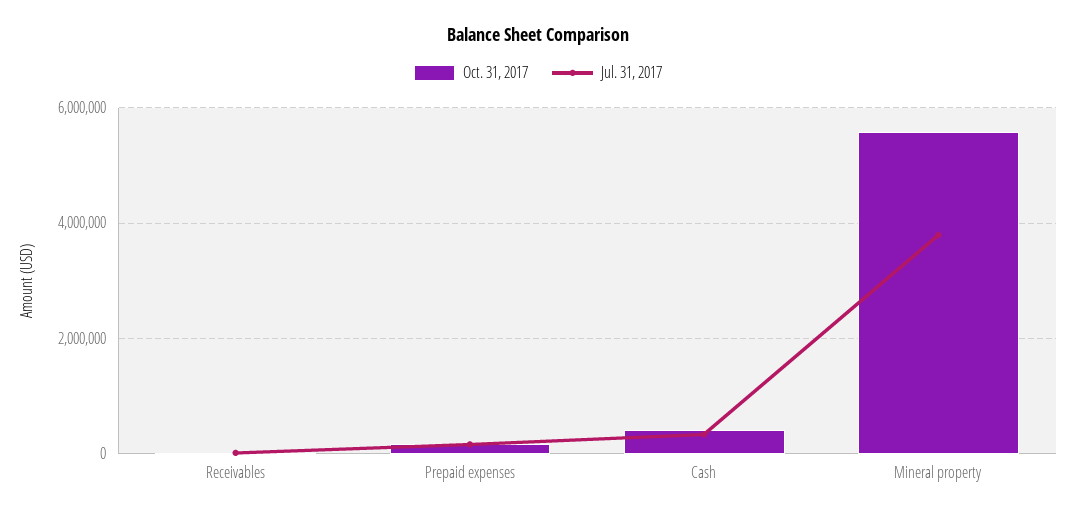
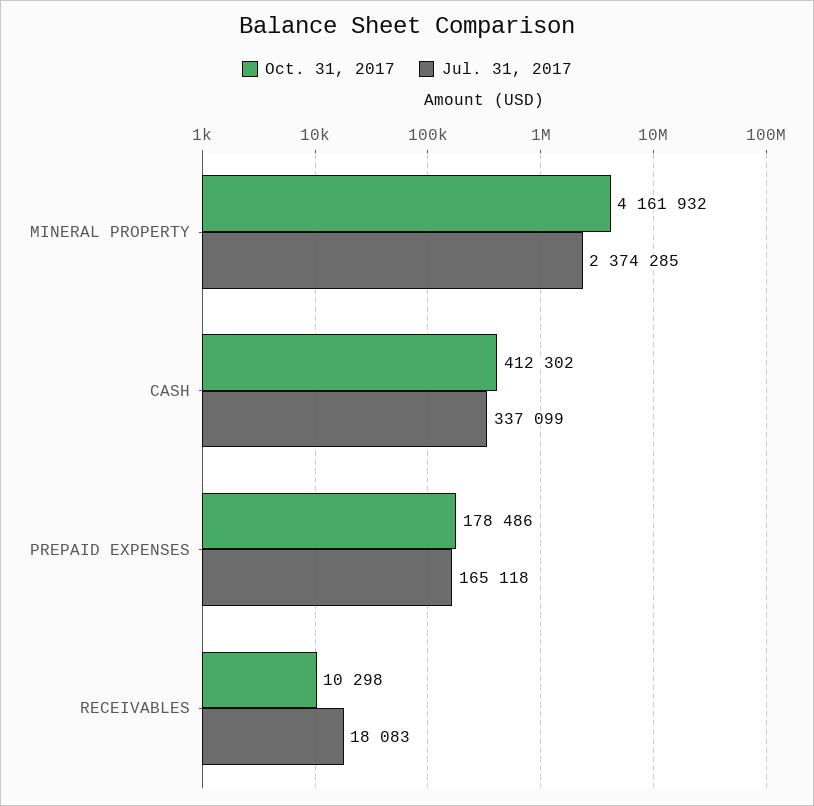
  {
    "Oct. 31, 2017": {
      "Receivables": 10298,
      "Prepaid expenses": 178486,
      "Cash": 412302,
-     "Mineral property": 5600000
+     "Mineral property": 4161932
    },
    "Jul. 31, 2017": {
      "Receivables": 18083,
      "Prepaid expenses": 165118,
      "Cash": 337099,
-     "Mineral property": 3800000
+     "Mineral property": 2374285
    }
  }

